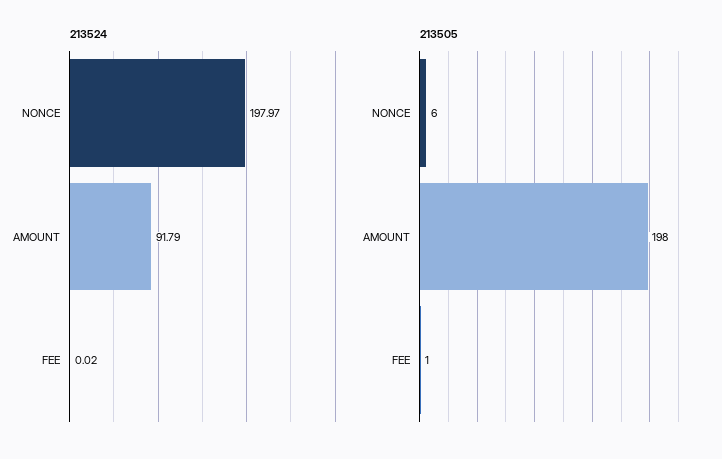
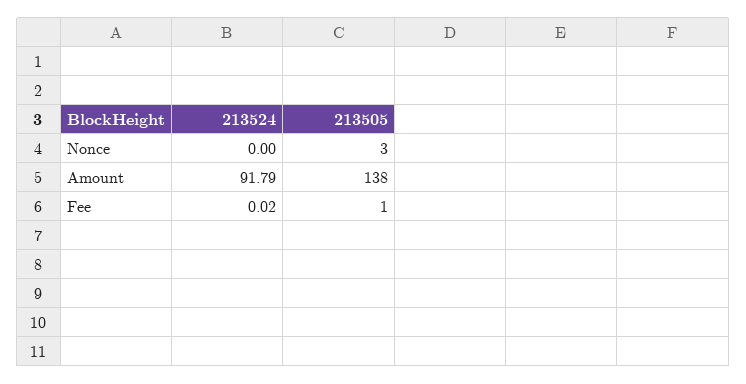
  {
    "213524": {
-     "NONCE": 197.97,
+     "NONCE": 0,
      "AMOUNT": 91.79,
      "FEE": 0.02
    },
    "213505": {
-     "NONCE": 6,
+     "NONCE": 3,
-     "AMOUNT": 198,
+     "AMOUNT": 138,
      "FEE": 1
    }
  }

